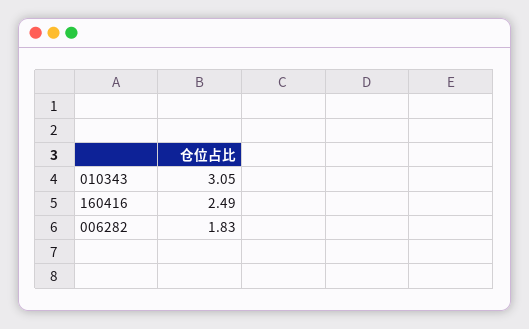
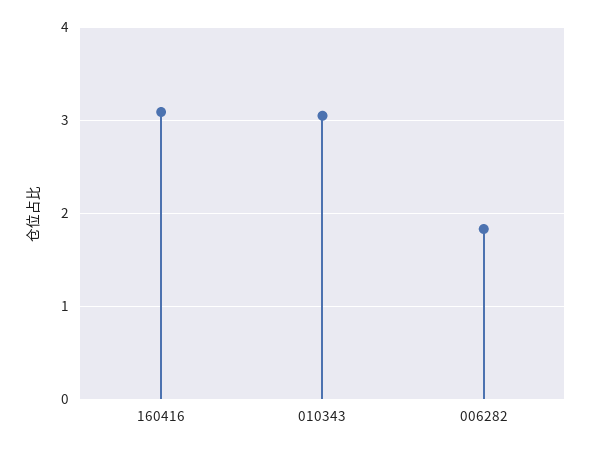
  {
    "010343": 3.05,
-   "160416": 2.49,
+   "160416": 3.1,
    "006282": 1.83
  }

